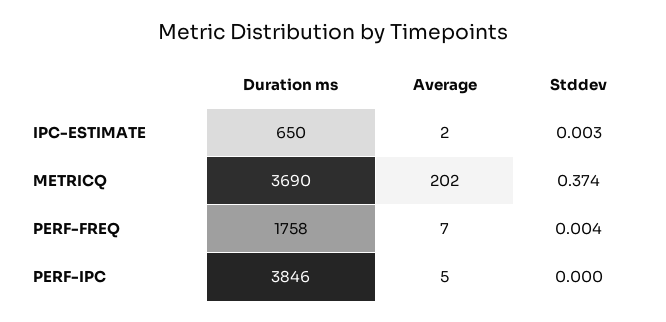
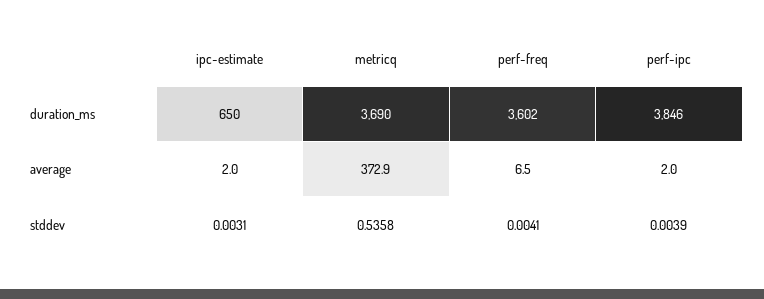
  {
    "Duration ms": {
      "IPC-ESTIMATE": 650,
      "METRICQ": 3690,
-     "PERF-FREQ": 1758,
+     "PERF-FREQ": 3602,
      "PERF-IPC": 3846
    },
    "Average": {
      "IPC-ESTIMATE": 2,
-     "METRICQ": 202,
+     "METRICQ": 372.9,
      "PERF-FREQ": 6.5,
-     "PERF-IPC": 5
+     "PERF-IPC": 2
    },
    "Stddev": {
      "IPC-ESTIMATE": 0.0031,
-     "METRICQ": 0.374,
+     "METRICQ": 0.5358,
      "PERF-FREQ": 0.0041,
-     "PERF-IPC": 0
+     "PERF-IPC": 0.0039
    }
  }

